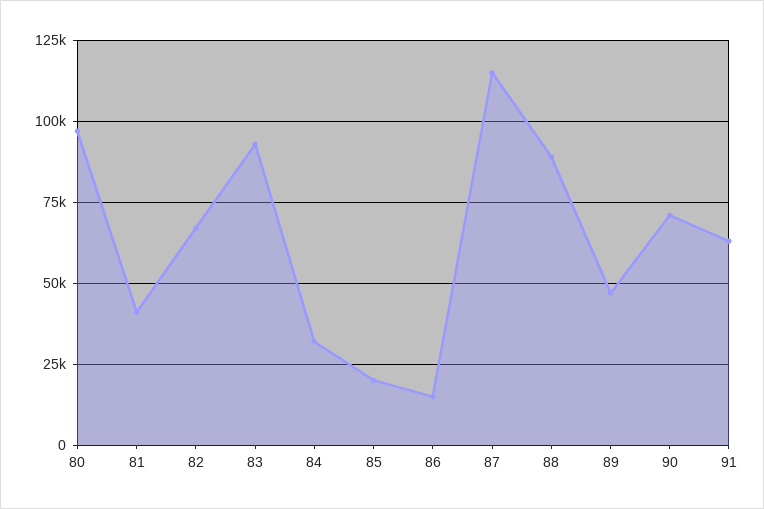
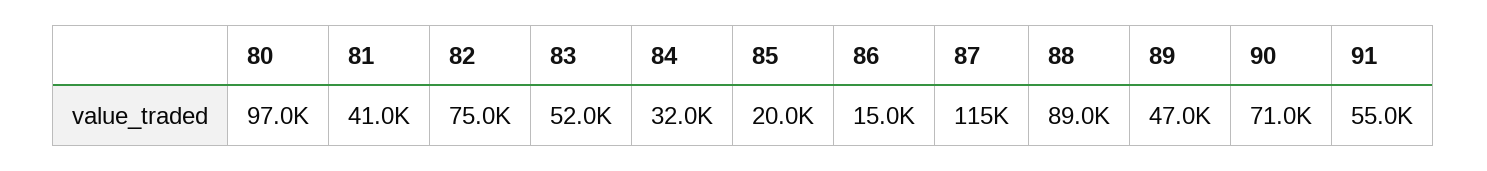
  {
    "80": 97000,
    "81": 41000,
-   "82": 67500,
+   "82": 75000,
-   "83": 92500,
+   "83": 52000,
    "84": 32000,
    "85": 20000,
    "86": 15000,
    "87": 115000,
    "88": 89000,
    "89": 47000,
    "90": 71000,
-   "91": 62500
+   "91": 55000
  }

